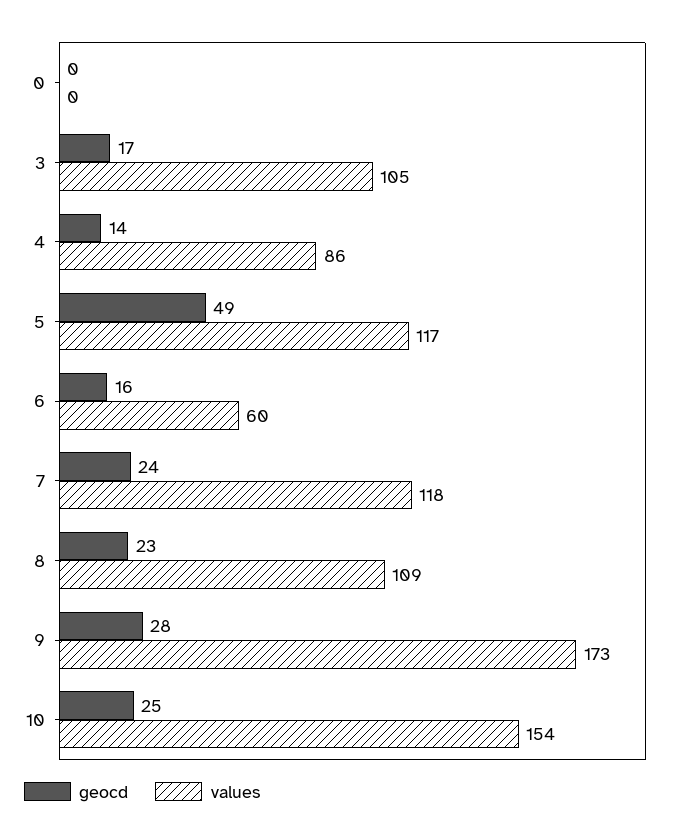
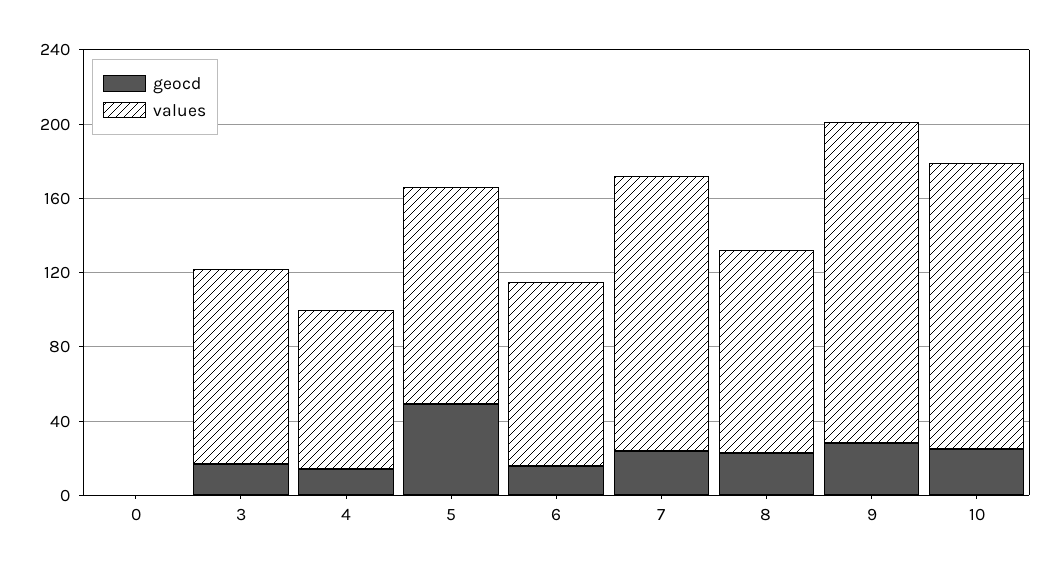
  {
    "geocd": {
      "0": 0,
      "3": 17,
      "4": 14,
      "5": 49,
      "6": 16,
      "7": 24,
      "8": 23,
      "9": 28,
      "10": 25
    },
    "values": {
      "0": 0,
      "3": 105,
      "4": 86,
      "5": 117,
-     "6": 60,
+     "6": 100,
-     "7": 118,
+     "7": 150,
      "8": 109,
      "9": 173,
      "10": 154
    }
  }

